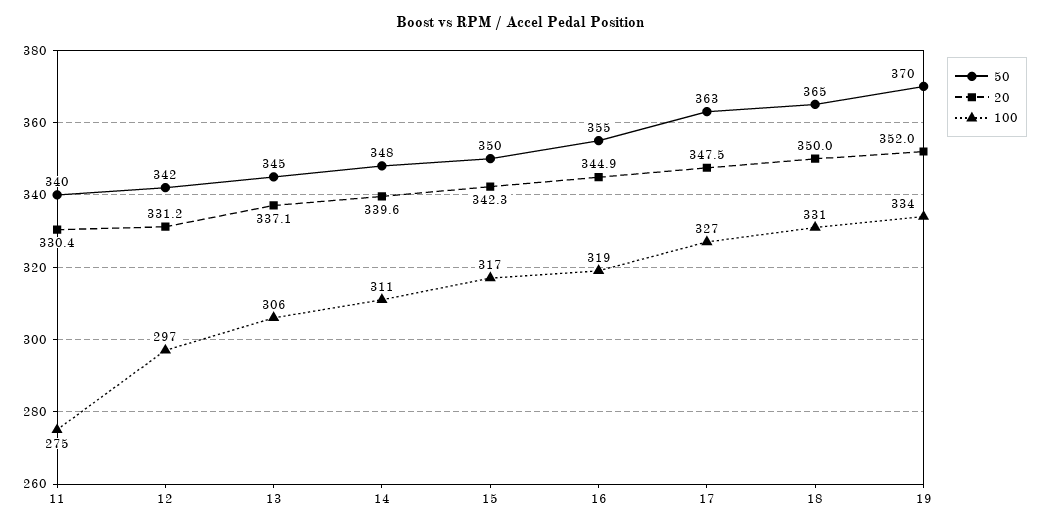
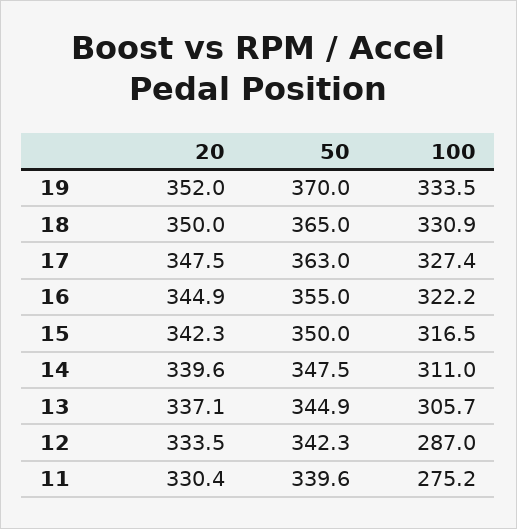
  {
    "50": {
      "11": 339.6,
      "12": 342.3,
      "13": 344.9,
      "14": 347.5,
      "15": 350,
      "16": 355,
      "17": 363,
      "18": 365,
      "19": 370
    },
    "20": {
      "11": 330.4,
-     "12": 331.2,
+     "12": 333.5,
      "13": 337.1,
      "14": 339.6,
      "15": 342.3,
      "16": 344.9,
      "17": 347.5,
      "18": 350,
      "19": 352
    },
    "100": {
      "11": 275.2,
-     "12": 297,
+     "12": 287,
      "13": 305.7,
      "14": 311,
      "15": 316.5,
-     "16": 319,
+     "16": 322.2,
      "17": 327.4,
      "18": 330.9,
      "19": 333.5
    }
  }

